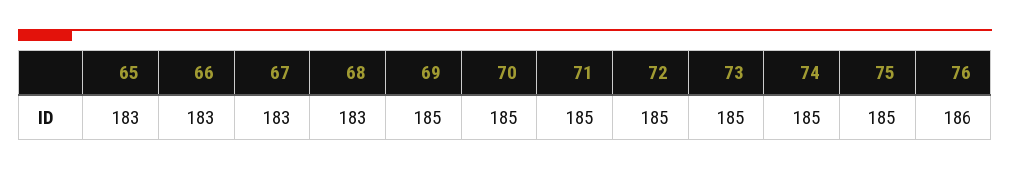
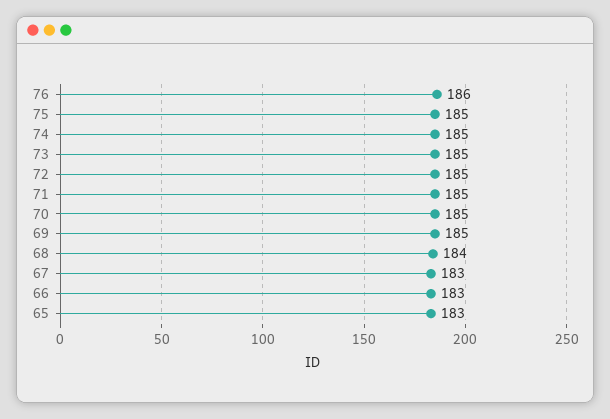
  {
    "65": 183,
    "66": 183,
    "67": 183,
-   "68": 183,
+   "68": 184,
    "69": 185,
    "70": 185,
    "71": 185,
    "72": 185,
    "73": 185,
    "74": 185,
    "75": 185,
    "76": 186
  }

